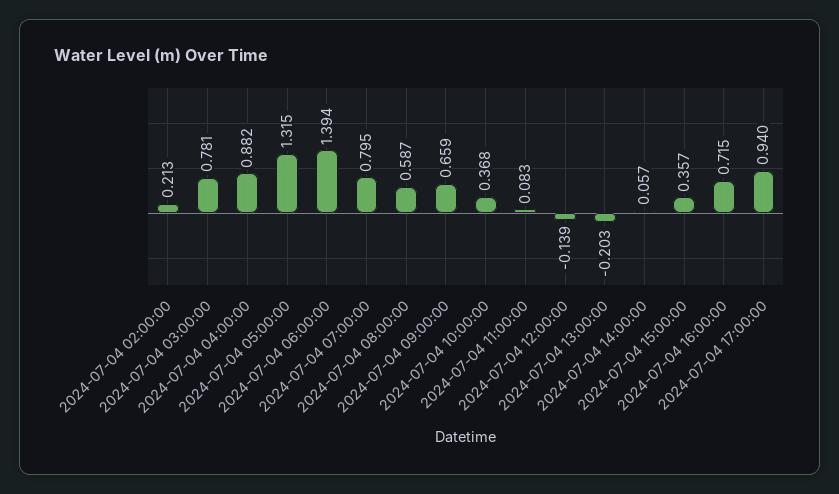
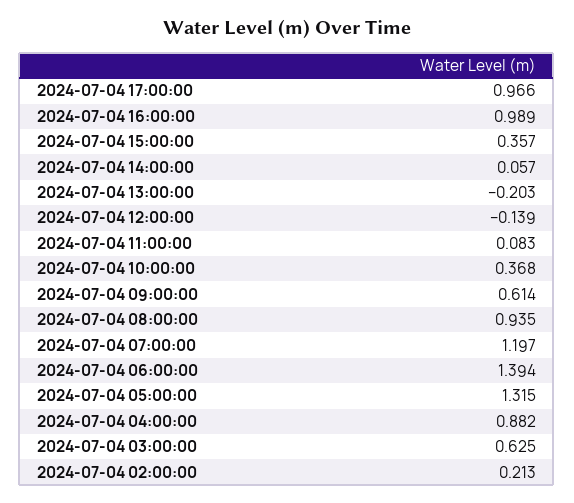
  {
    "2024-07-04 02:00:00": 0.213,
-   "2024-07-04 03:00:00": 0.781,
+   "2024-07-04 03:00:00": 0.625,
    "2024-07-04 04:00:00": 0.882,
    "2024-07-04 05:00:00": 1.315,
    "2024-07-04 06:00:00": 1.394,
-   "2024-07-04 07:00:00": 0.795,
+   "2024-07-04 07:00:00": 1.197,
-   "2024-07-04 08:00:00": 0.587,
+   "2024-07-04 08:00:00": 0.935,
-   "2024-07-04 09:00:00": 0.659,
+   "2024-07-04 09:00:00": 0.614,
    "2024-07-04 10:00:00": 0.368,
    "2024-07-04 11:00:00": 0.083,
    "2024-07-04 12:00:00": -0.139,
    "2024-07-04 13:00:00": -0.203,
    "2024-07-04 14:00:00": 0.057,
    "2024-07-04 15:00:00": 0.357,
-   "2024-07-04 16:00:00": 0.715,
+   "2024-07-04 16:00:00": 0.989,
-   "2024-07-04 17:00:00": 0.94
+   "2024-07-04 17:00:00": 0.966
  }

